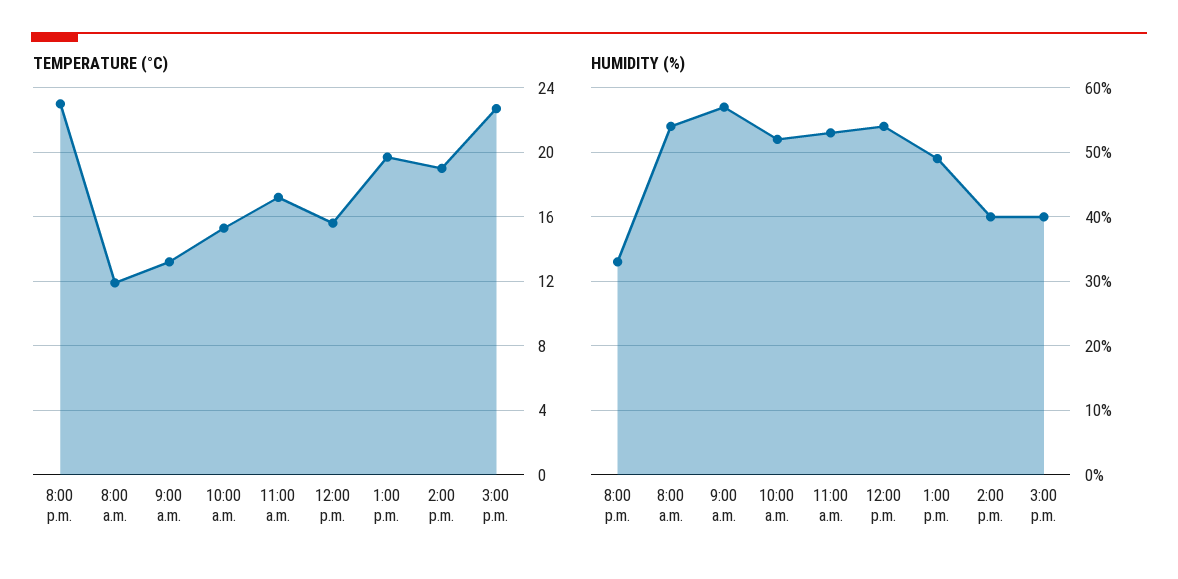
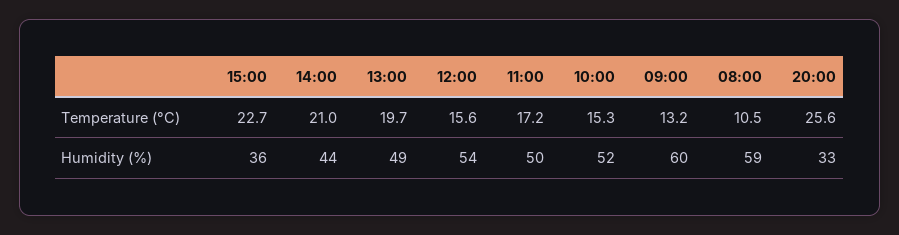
  {
    "TEMPERATURE (°C)": {
-     "8:00 p.m.": 23,
+     "8:00 p.m.": 25.6,
-     "8:00 a.m.": 12,
+     "8:00 a.m.": 10.5,
      "9:00 a.m.": 13.2,
      "10:00 a.m.": 15.3,
      "11:00 a.m.": 17.2,
      "12:00 p.m.": 15.6,
      "1:00 p.m.": 19.7,
-     "2:00 p.m.": 19,
+     "2:00 p.m.": 21,
      "3:00 p.m.": 22.7
    },
    "HUMIDITY (%)": {
      "8:00 p.m.": 33,
-     "8:00 a.m.": 54,
+     "8:00 a.m.": 59,
-     "9:00 a.m.": 57,
+     "9:00 a.m.": 60,
      "10:00 a.m.": 52,
-     "11:00 a.m.": 53,
+     "11:00 a.m.": 50,
      "12:00 p.m.": 54,
      "1:00 p.m.": 49,
-     "2:00 p.m.": 40,
+     "2:00 p.m.": 44,
-     "3:00 p.m.": 40
+     "3:00 p.m.": 36
    }
  }

